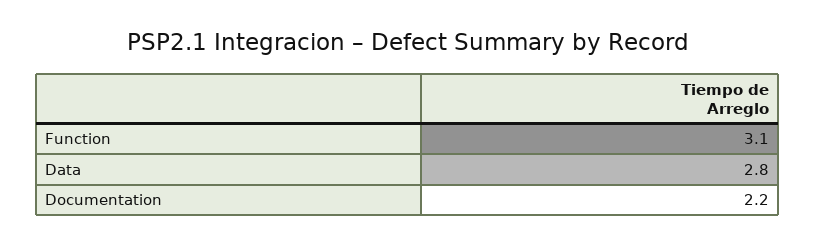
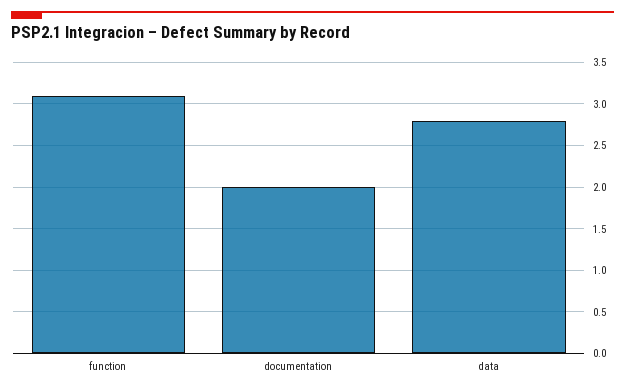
  {
    "Function": 3.1,
    "Data": 2.8,
-   "Documentation": 2.2
+   "Documentation": 2
  }

